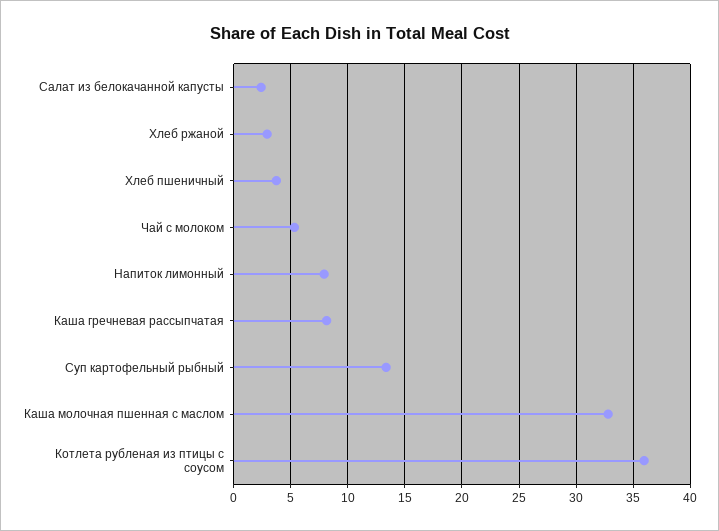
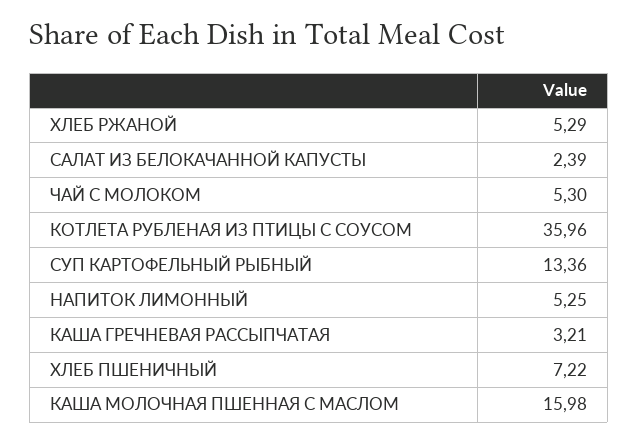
  {
    "Салат из белокачанной капусты": 2.39,
-   "Хлеб ржаной": 3,
+   "Хлеб ржаной": 5.29,
-   "Хлеб пшеничный": 4,
+   "Хлеб пшеничный": 7.22,
    "Чай с молоком": 5.3,
-   "Напиток лимонный": 8,
+   "Напиток лимонный": 5.25,
-   "Каша гречневая рассыпчатая": 8,
+   "Каша гречневая рассыпчатая": 3.21,
    "Суп картофельный рыбный": 13.36,
-   "Каша молочная пшенная с маслом": 33,
+   "Каша молочная пшенная с маслом": 15.98,
    "Котлета рубленая из птицы с соусом": 35.96
  }

